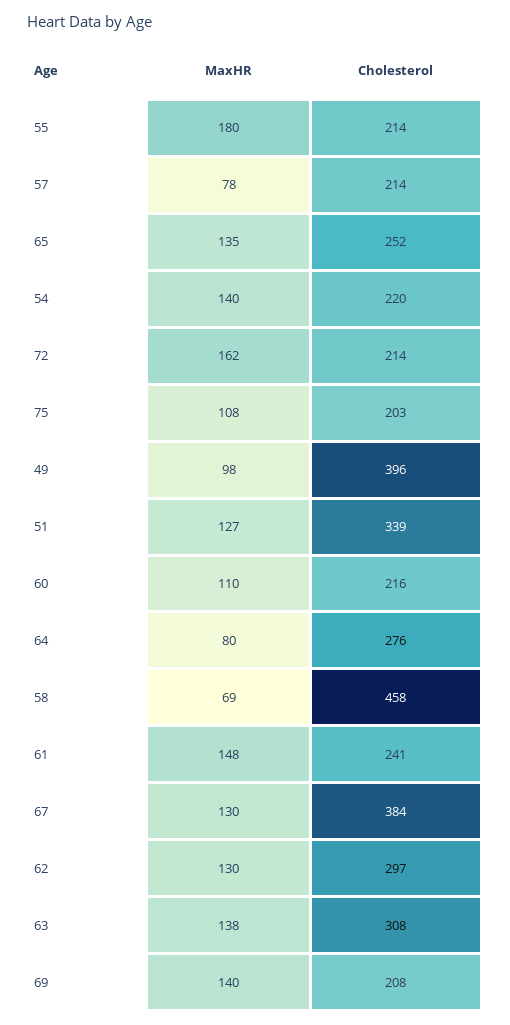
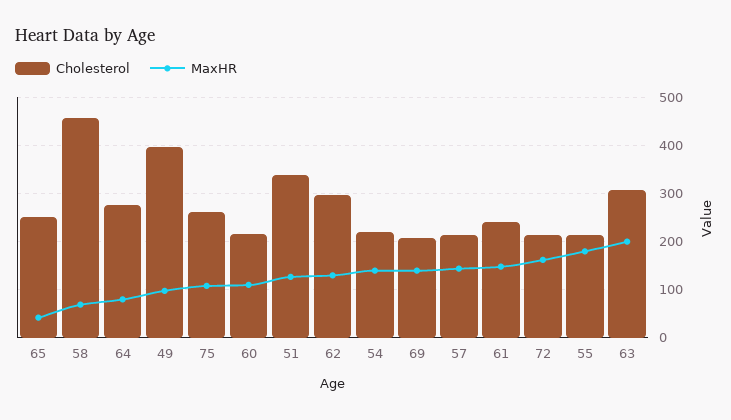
  {
    "MaxHR": {
      "55": 180,
-     "57": 78,
+     "57": 140,
-     "65": 135,
+     "65": 40,
      "54": 140,
      "72": 162,
      "75": 108,
      "49": 98,
      "51": 127,
      "60": 110,
      "64": 80,
      "58": 69,
      "61": 148,
-     "67": 130,
      "62": 130,
-     "63": 138,
+     "63": 200,
      "69": 140
    },
    "Cholesterol": {
      "55": 214,
      "57": 214,
      "65": 252,
      "54": 220,
      "72": 214,
-     "75": 203,
+     "75": 260,
      "49": 396,
      "51": 339,
      "60": 216,
      "64": 276,
      "58": 458,
      "61": 241,
-     "67": 384,
      "62": 297,
      "63": 308,
      "69": 208
    }
  }

